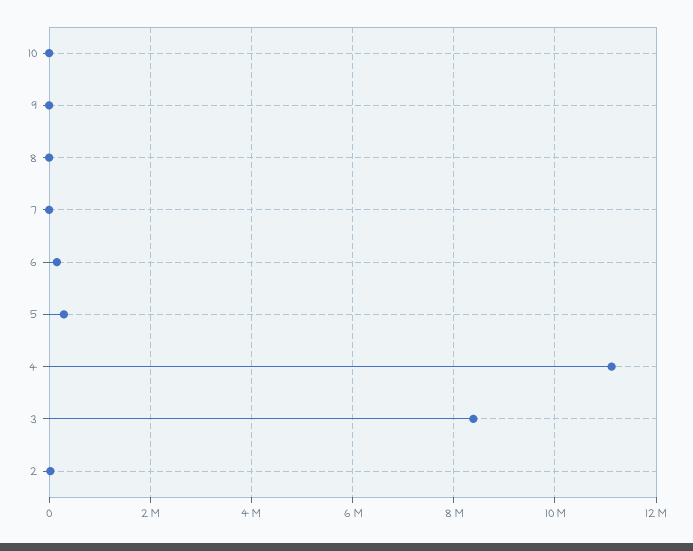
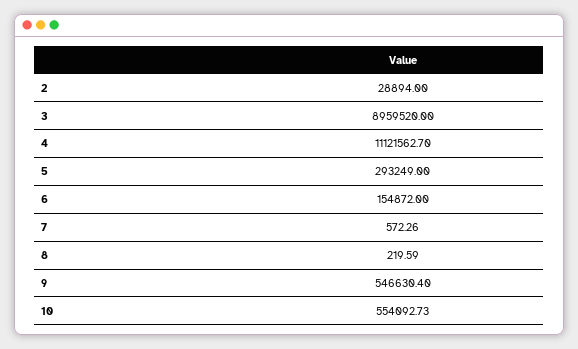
  {
-   "10": 0,
+   "10": 554092.73,
-   "9": 0,
+   "9": 546630.4,
    "8": 219.59,
    "7": 572.26,
    "6": 154872,
    "5": 293249,
    "4": 11121562.7,
-   "3": 8400000,
+   "3": 8959520,
    "2": 28894
  }

